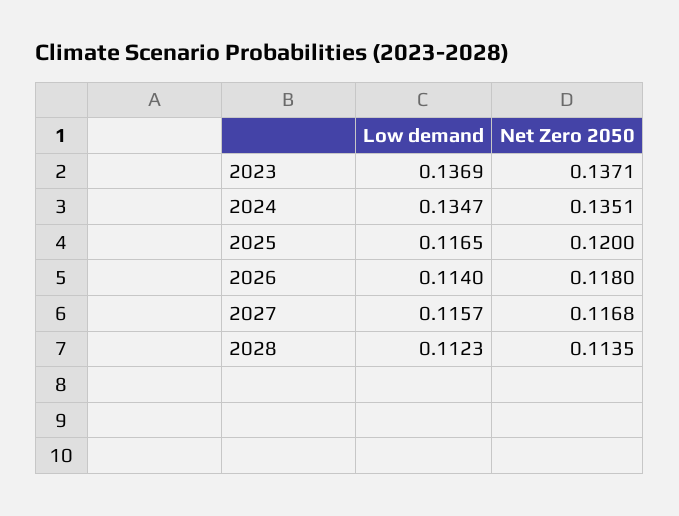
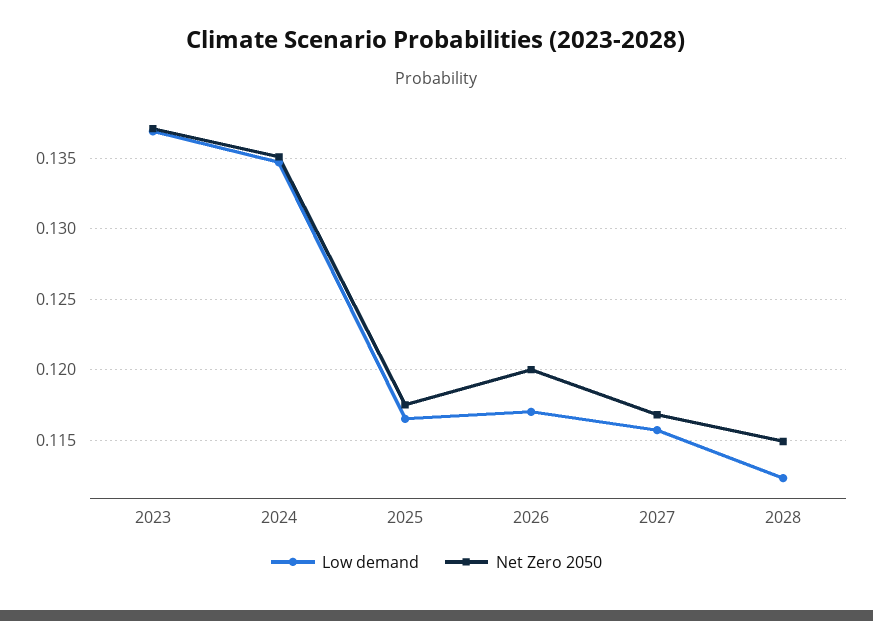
  {
    "Low demand": {
      "2023": 0.1369,
      "2024": 0.1347,
      "2025": 0.1165,
-     "2026": 0.114,
+     "2026": 0.117,
      "2027": 0.1157,
      "2028": 0.1123
    },
    "Net Zero 2050": {
      "2023": 0.1371,
      "2024": 0.1351,
-     "2025": 0.12,
+     "2025": 0.1175,
-     "2026": 0.118,
+     "2026": 0.12,
      "2027": 0.1168,
-     "2028": 0.1135
+     "2028": 0.115
    }
  }

